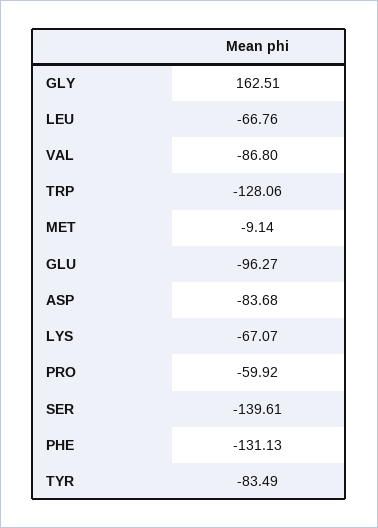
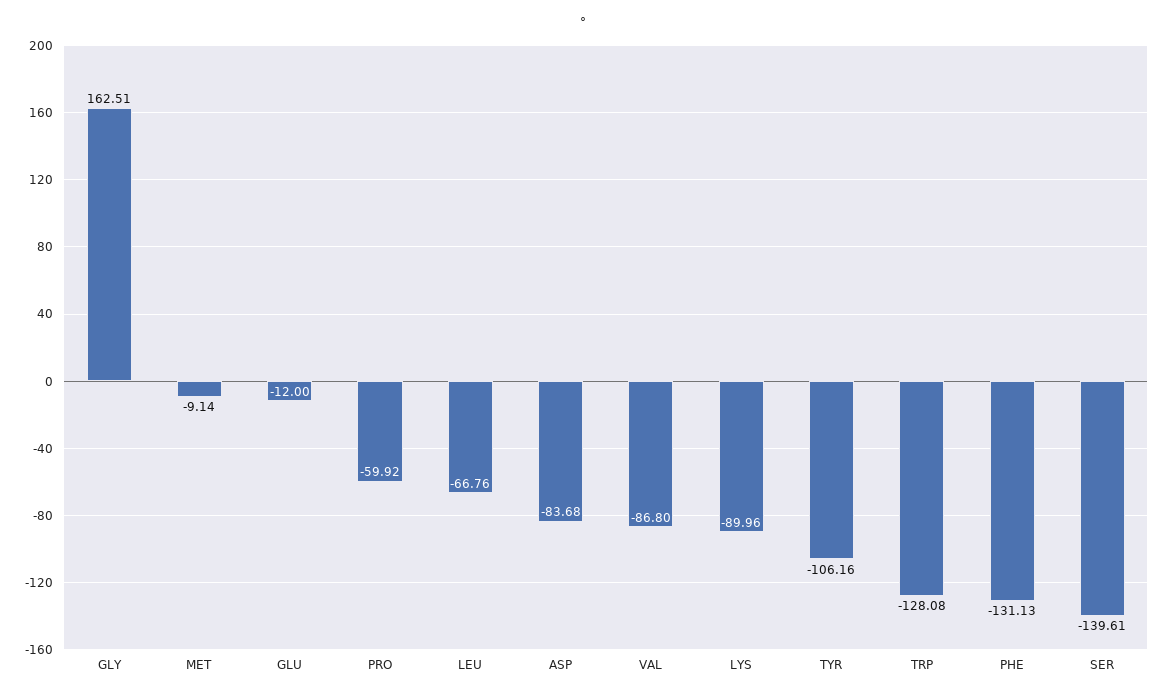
  {
    "GLY": 162.51,
    "LEU": -66.76,
    "VAL": -86.8,
-   "TRP": -128.06,
+   "TRP": -128.08,
    "MET": -9.14,
-   "GLU": -96.27,
+   "GLU": -12,
    "ASP": -83.68,
-   "LYS": -67.07,
+   "LYS": -89.96,
    "PRO": -59.92,
    "SER": -139.61,
    "PHE": -131.13,
-   "TYR": -83.49
+   "TYR": -106.16
  }

